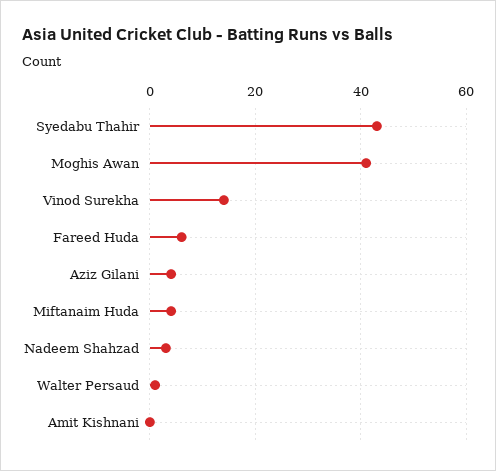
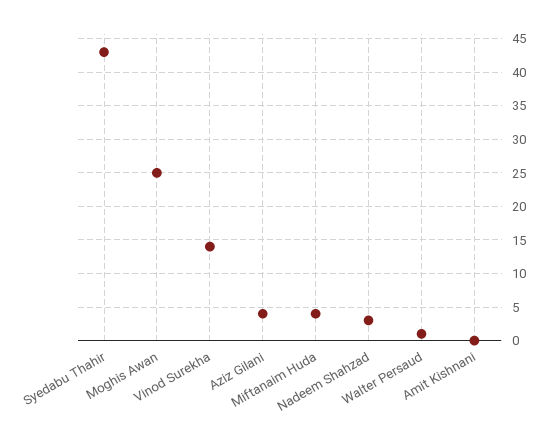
  {
    "Syedabu Thahir": 43,
-   "Moghis Awan": 40,
+   "Moghis Awan": 25,
    "Vinod Surekha": 14,
-   "Fareed Huda": 5,
    "Aziz Gilani": 4,
    "Miftanaim Huda": 4,
    "Nadeem Shahzad": 3,
    "Walter Persaud": 1,
    "Amit Kishnani": 0
  }

